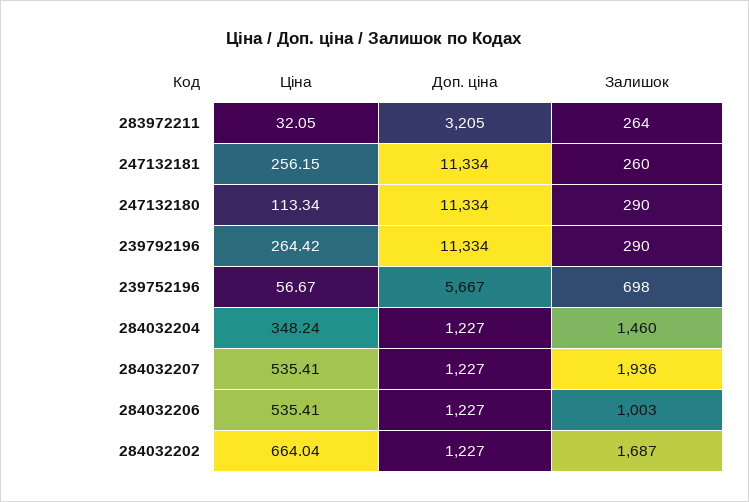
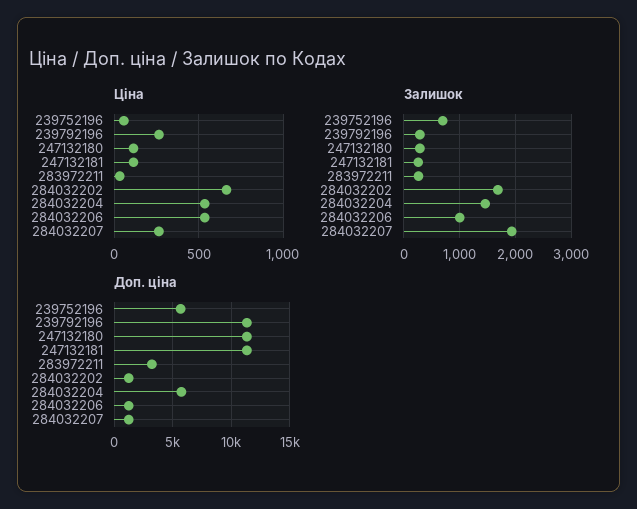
  {
    "Ціна": {
      "283972211": 32.05,
-     "247132181": 256.15,
+     "247132181": 100,
      "247132180": 113.34,
      "239792196": 264.42,
      "239752196": 56.67,
-     "284032204": 348.24,
+     "284032204": 550,
-     "284032207": 535.41,
+     "284032207": 250,
      "284032206": 535.41,
      "284032202": 664.04
    },
    "Доп. ціна": {
      "283972211": 3205,
      "247132181": 11334,
      "247132180": 11334,
      "239792196": 11334,
      "239752196": 5667,
-     "284032204": 1227,
+     "284032204": 6000,
      "284032207": 1227,
      "284032206": 1227,
      "284032202": 1227
    },
    "Залишок": {
      "283972211": 264,
      "247132181": 260,
      "247132180": 290,
      "239792196": 290,
      "239752196": 698,
      "284032204": 1460,
      "284032207": 1936,
      "284032206": 1003,
      "284032202": 1687
    }
  }

